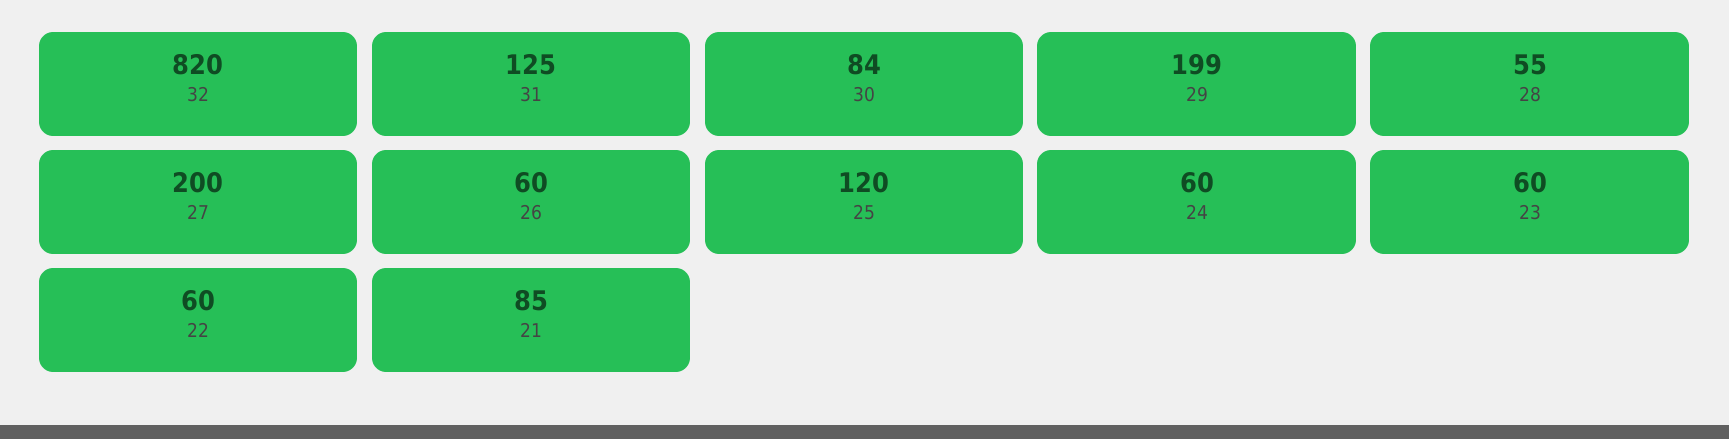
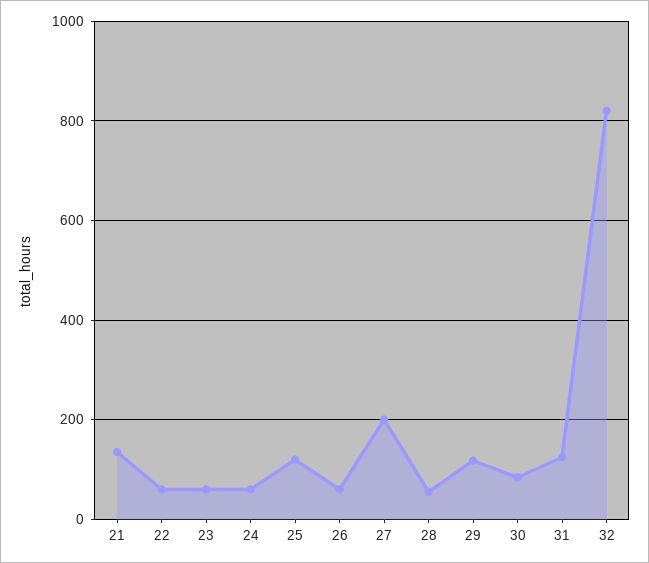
  {
    "32": 820,
    "31": 125,
    "30": 84,
-   "29": 199,
+   "29": 120,
    "28": 55,
    "27": 200,
    "26": 60,
    "25": 120,
    "24": 60,
    "23": 60,
    "22": 60,
-   "21": 85
+   "21": 140
  }

